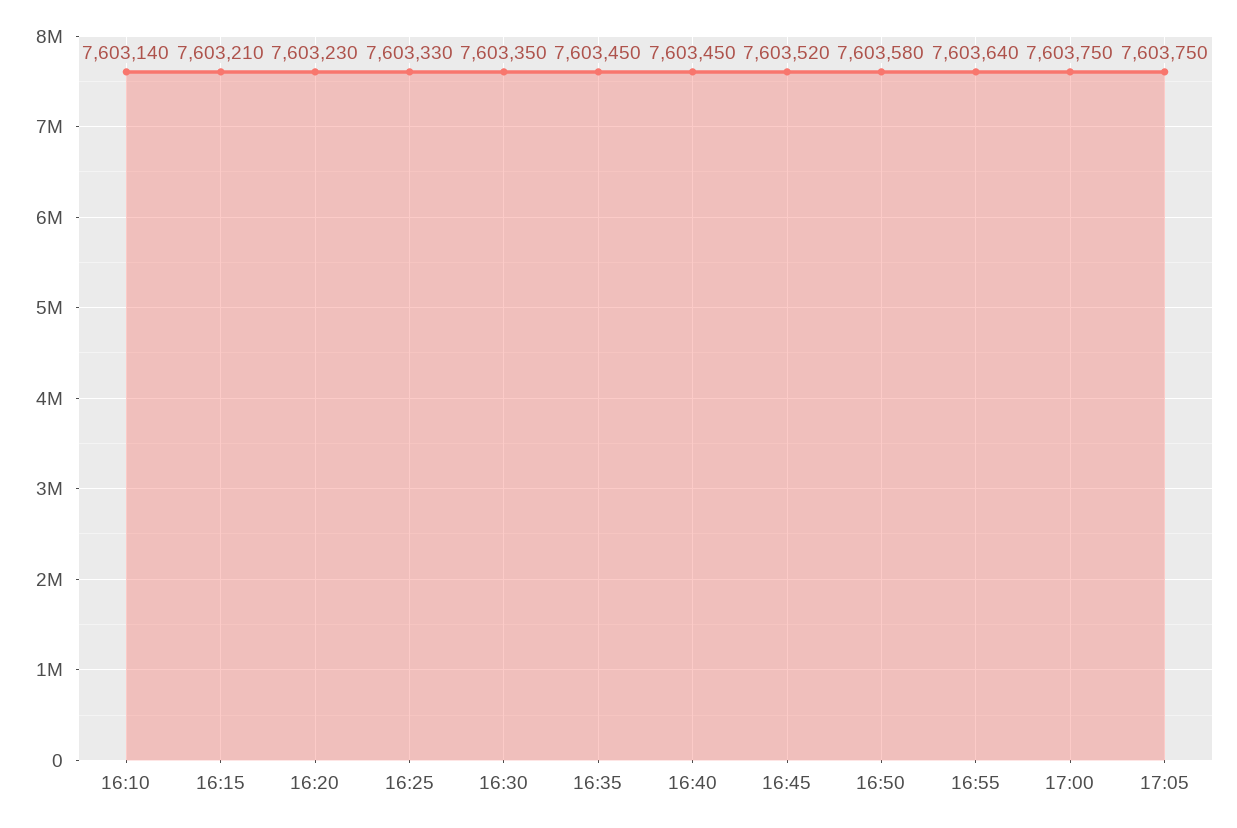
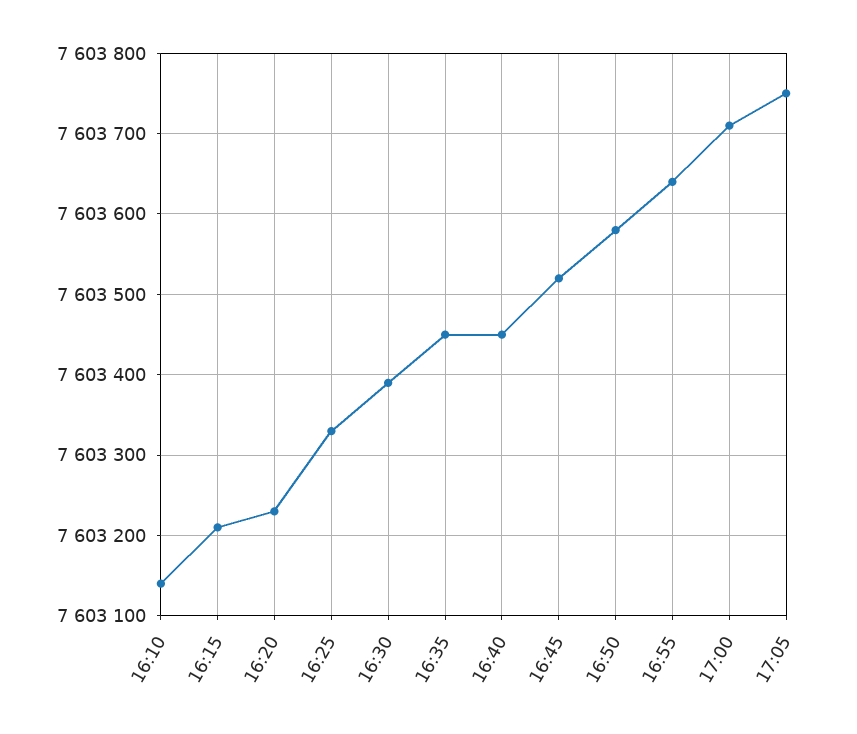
  {
    "16:10": 7603140,
    "16:15": 7603210,
    "16:20": 7603230,
    "16:25": 7603330,
-   "16:30": 7603350,
+   "16:30": 7603390,
    "16:35": 7603450,
    "16:40": 7603450,
    "16:45": 7603520,
    "16:50": 7603580,
    "16:55": 7603640,
-   "17:00": 7603750,
+   "17:00": 7603710,
    "17:05": 7603750
  }

